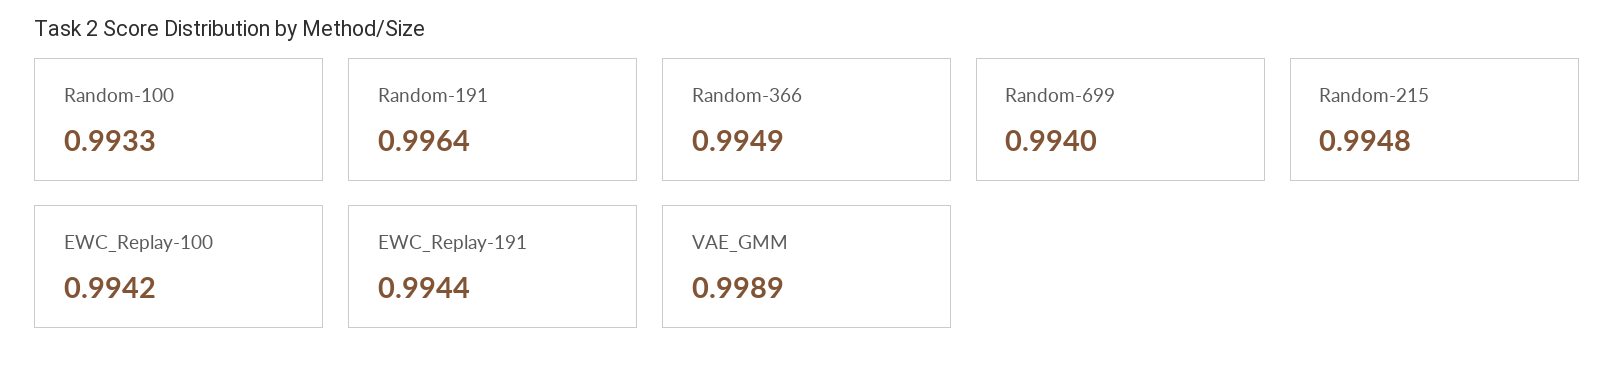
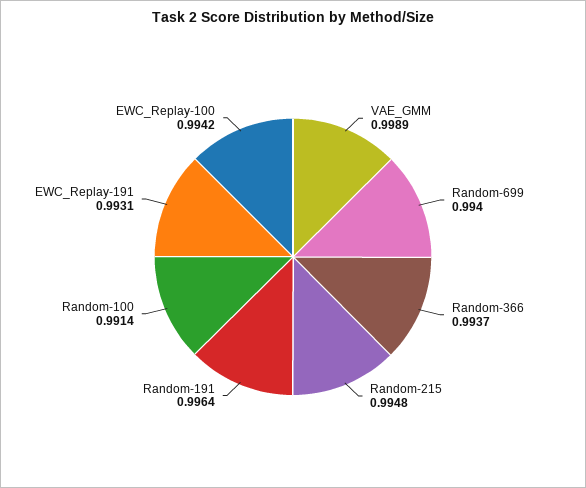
  {
-   "Random-100": 0.9933,
+   "Random-100": 0.9914,
    "Random-191": 0.9964,
-   "Random-366": 0.9949,
+   "Random-366": 0.9937,
    "Random-699": 0.994,
    "Random-215": 0.9948,
    "EWC_Replay-100": 0.9942,
-   "EWC_Replay-191": 0.9944,
+   "EWC_Replay-191": 0.9931,
    "VAE_GMM": 0.9989
  }

